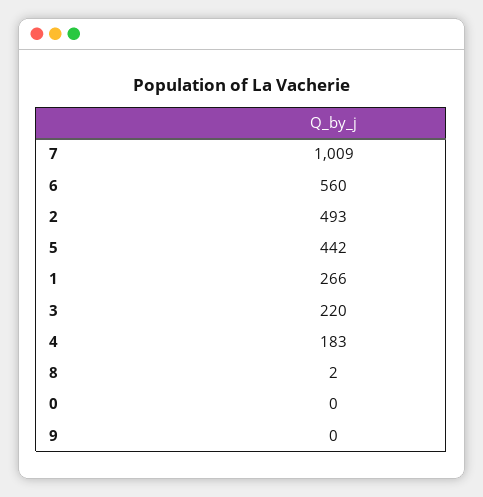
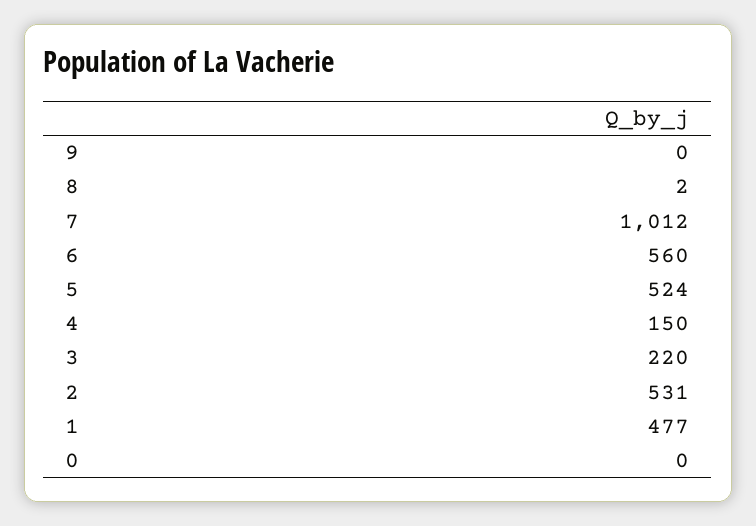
  {
-   "7": 1009,
+   "7": 1012,
    "6": 560,
-   "2": 493,
+   "2": 531,
-   "5": 442,
+   "5": 524,
-   "1": 266,
+   "1": 477,
    "3": 220,
-   "4": 183,
+   "4": 150,
    "8": 2,
    "0": 0,
    "9": 0
  }

